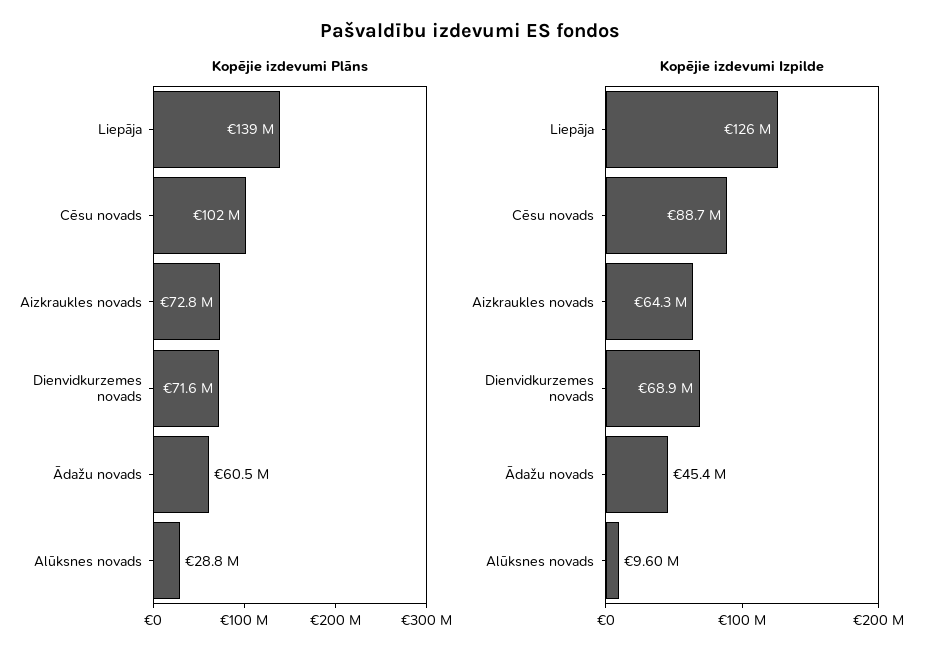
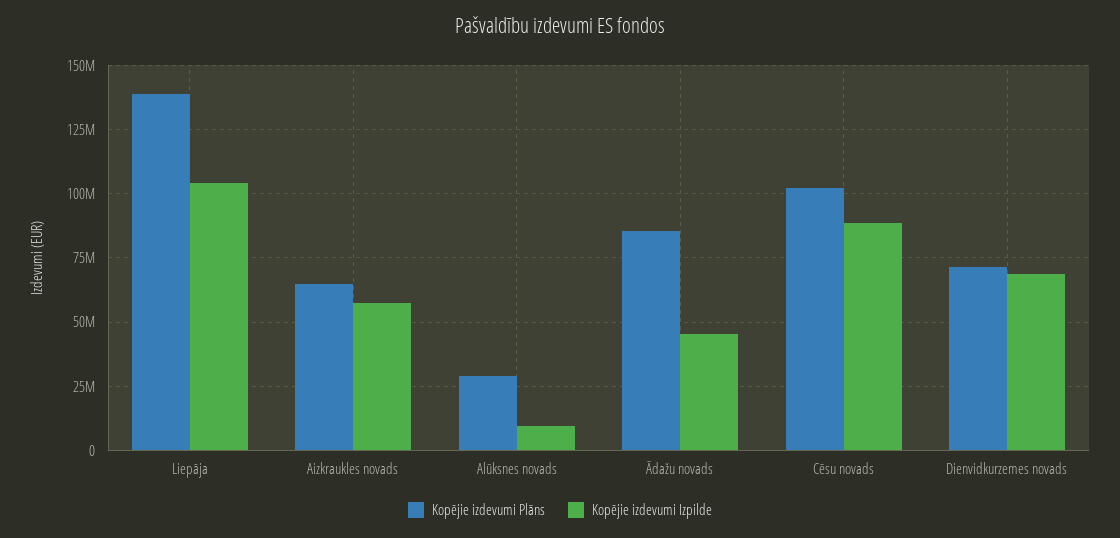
  {
    "Kopējie izdevumi Plāns": {
      "Liepāja": 139000000,
      "Cēsu novads": 102000000,
-     "Aizkraukles novads": 72800000,
+     "Aizkraukles novads": 65000000,
      "Dienvidkurzemes novads": 71600000,
-     "Ādažu novads": 60500000,
+     "Ādažu novads": 85000000,
      "Alūksnes novads": 28800000
    },
    "Kopējie izdevumi Izpilde": {
-     "Liepāja": 126000000,
+     "Liepāja": 105000000,
      "Cēsu novads": 88700000,
-     "Aizkraukles novads": 64300000,
+     "Aizkraukles novads": 57500000,
      "Dienvidkurzemes novads": 68900000,
      "Ādažu novads": 45400000,
      "Alūksnes novads": 9600000
    }
  }

